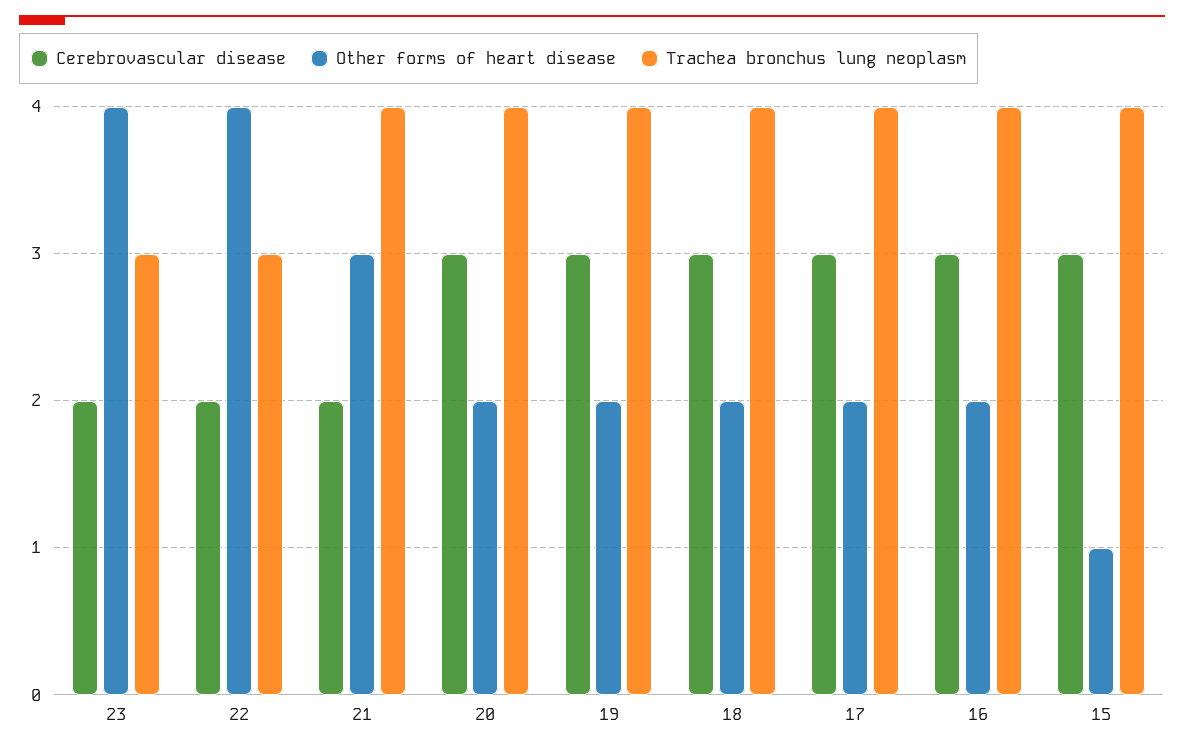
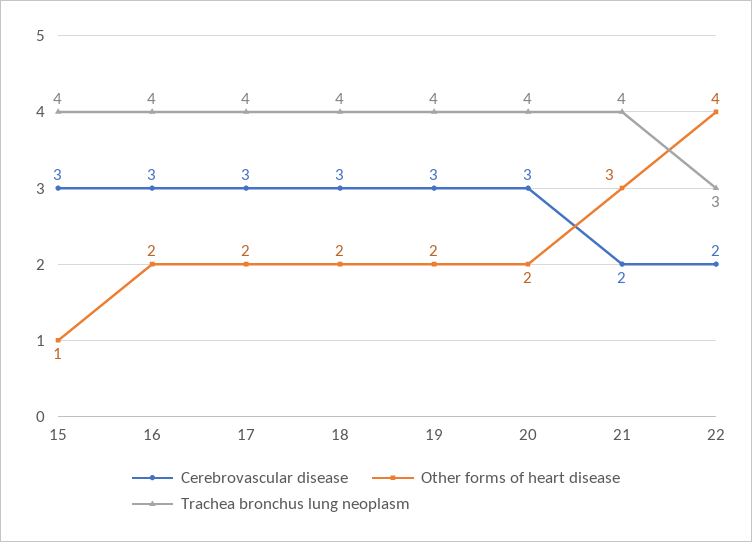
  {
    "Cerebrovascular disease": {
-     "23": 2,
      "22": 2,
      "21": 2,
      "20": 3,
      "19": 3,
      "18": 3,
      "17": 3,
      "16": 3,
      "15": 3
    },
    "Other forms of heart disease": {
-     "23": 4,
      "22": 4,
      "21": 3,
      "20": 2,
      "19": 2,
      "18": 2,
      "17": 2,
      "16": 2,
      "15": 1
    },
    "Trachea bronchus lung neoplasm": {
-     "23": 3,
      "22": 3,
      "21": 4,
      "20": 4,
      "19": 4,
      "18": 4,
      "17": 4,
      "16": 4,
      "15": 4
    }
  }

